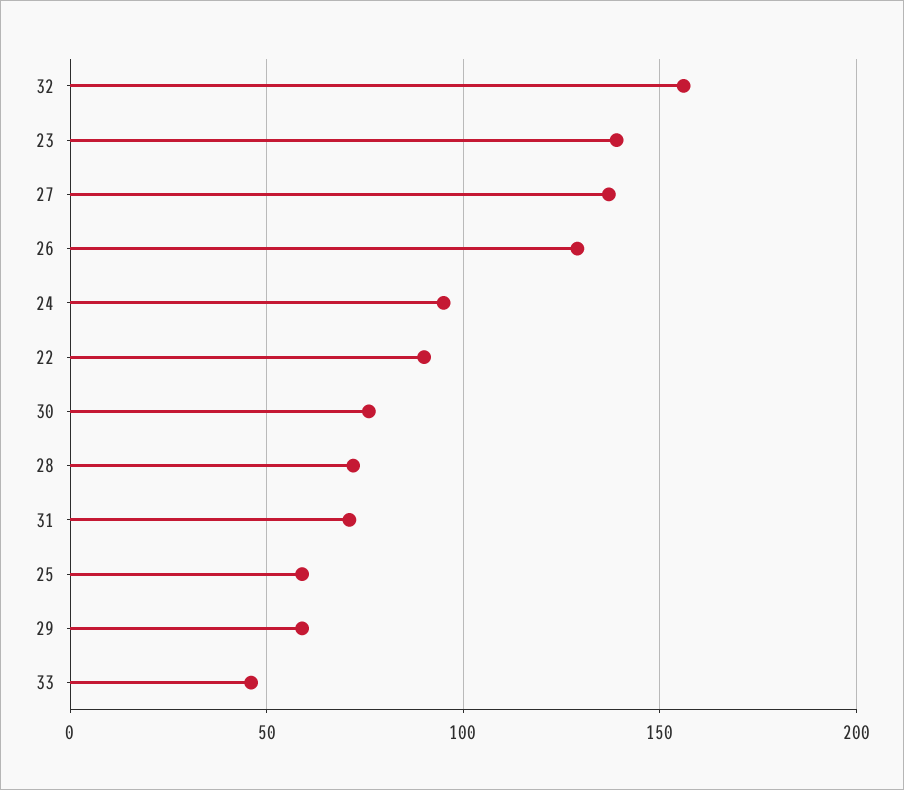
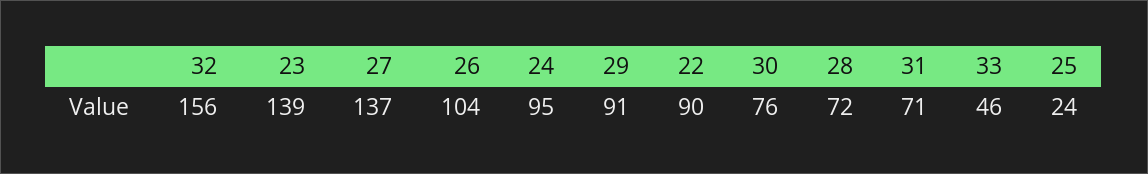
  {
    "32": 156,
    "23": 139,
    "27": 137,
-   "26": 130,
+   "26": 104,
    "24": 95,
    "22": 90,
    "30": 76,
    "28": 72,
    "31": 71,
-   "25": 60,
+   "25": 24,
-   "29": 60,
+   "29": 91,
    "33": 46
  }

